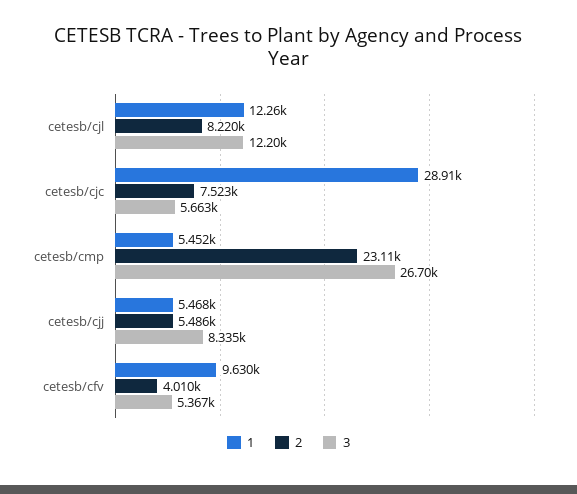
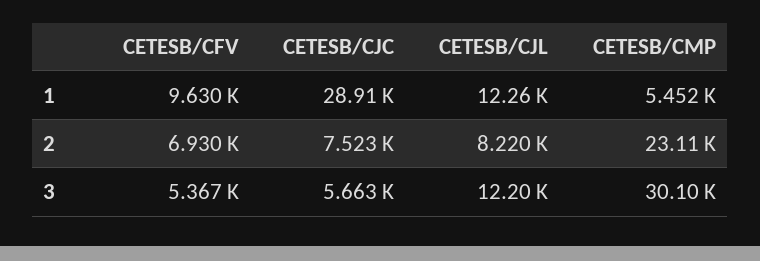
  {
    "1": {
      "cetesb/cjl": 12260,
      "cetesb/cjc": 28910,
      "cetesb/cmp": 5452,
-     "cetesb/cjj": 5468,
      "cetesb/cfv": 9630
    },
    "2": {
      "cetesb/cjl": 8220,
      "cetesb/cjc": 7523,
      "cetesb/cmp": 23110,
-     "cetesb/cjj": 5486,
-     "cetesb/cfv": 4010
+     "cetesb/cfv": 6930
    },
    "3": {
      "cetesb/cjl": 12200,
      "cetesb/cjc": 5663,
-     "cetesb/cmp": 26700,
+     "cetesb/cmp": 30100,
-     "cetesb/cjj": 8335,
      "cetesb/cfv": 5367
    }
  }

